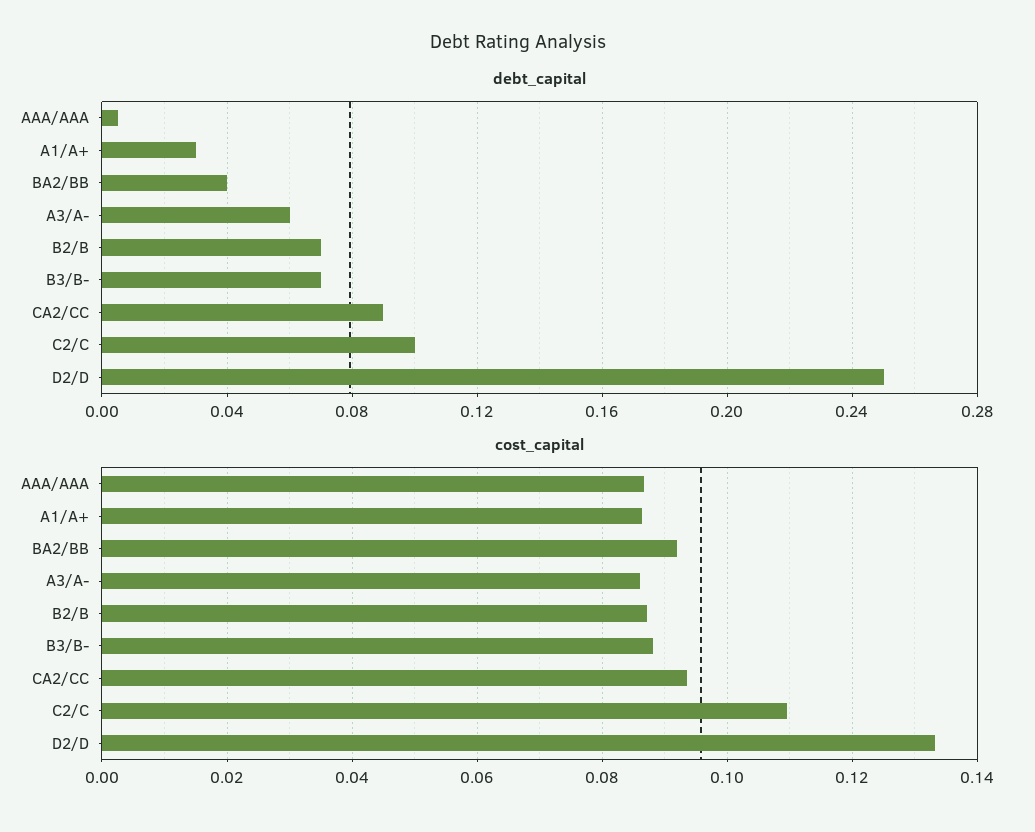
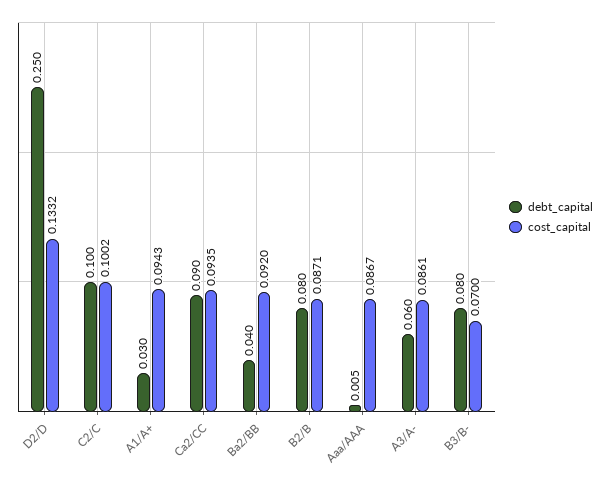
  {
    "debt_capital": {
      "AAA/AAA": 0.005,
      "A1/A+": 0.03,
      "BA2/BB": 0.04,
      "A3/A-": 0.06,
-     "B2/B": 0.07,
+     "B2/B": 0.08,
-     "B3/B-": 0.07,
+     "B3/B-": 0.08,
      "CA2/CC": 0.09,
      "C2/C": 0.1,
      "D2/D": 0.25
    },
    "cost_capital": {
      "AAA/AAA": 0.0867,
-     "A1/A+": 0.086,
+     "A1/A+": 0.0943,
      "BA2/BB": 0.092,
      "A3/A-": 0.0861,
      "B2/B": 0.0871,
-     "B3/B-": 0.088,
+     "B3/B-": 0.07,
      "CA2/CC": 0.0935,
-     "C2/C": 0.11,
+     "C2/C": 0.1002,
      "D2/D": 0.1332
    }
  }

